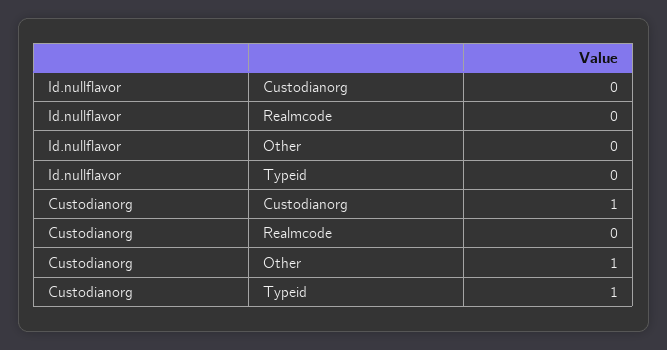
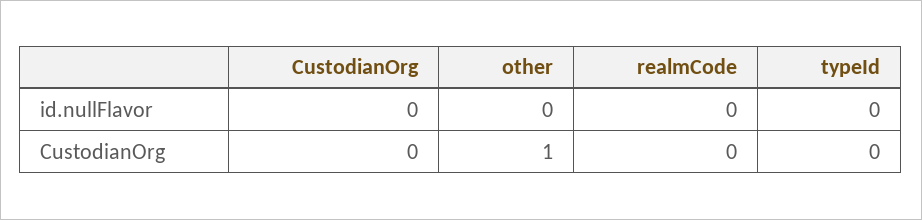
  {
    "Id.nullflavor": {
      "Custodianorg": 0,
      "Realmcode": 0,
      "Other": 0,
      "Typeid": 0
    },
    "Custodianorg": {
-     "Custodianorg": 1,
+     "Custodianorg": 0,
      "Realmcode": 0,
      "Other": 1,
-     "Typeid": 1
+     "Typeid": 0
    }
  }

